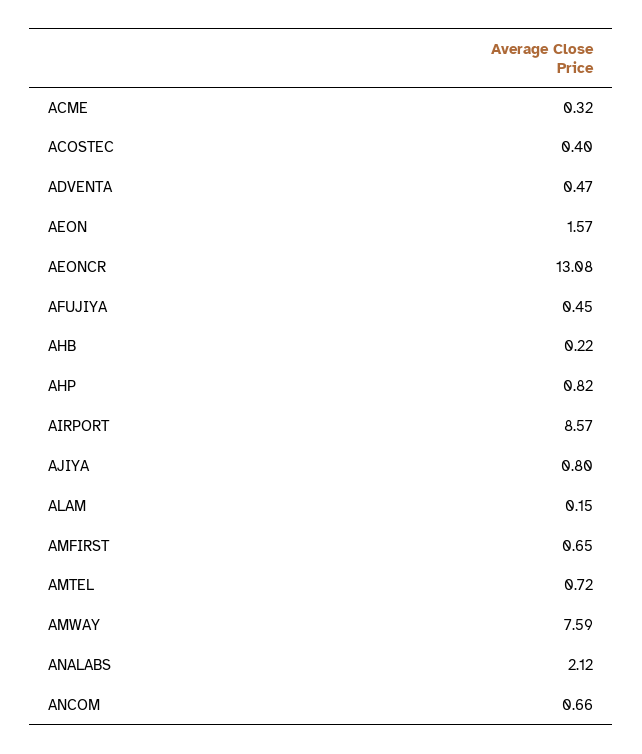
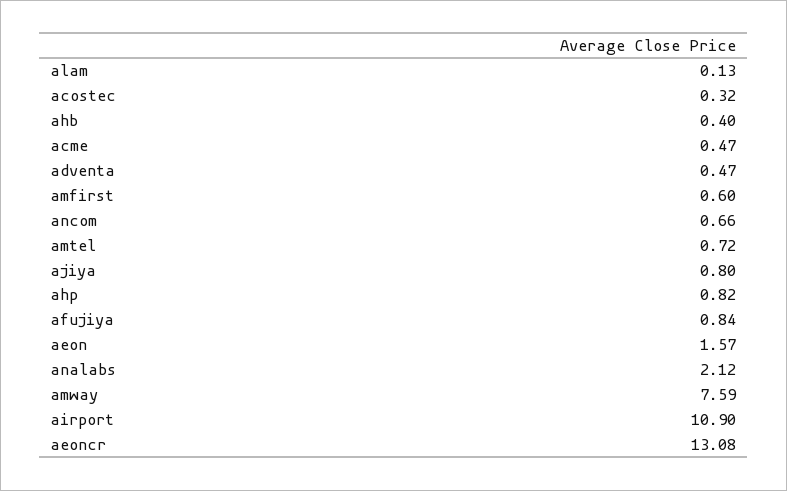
  {
-   "ACME": 0.32,
+   "ACME": 0.47,
-   "ACOSTEC": 0.4,
+   "ACOSTEC": 0.32,
    "ADVENTA": 0.47,
    "AEON": 1.57,
    "AEONCR": 13.08,
-   "AFUJIYA": 0.45,
+   "AFUJIYA": 0.84,
-   "AHB": 0.22,
+   "AHB": 0.4,
    "AHP": 0.82,
-   "AIRPORT": 8.57,
+   "AIRPORT": 10.9,
    "AJIYA": 0.8,
-   "ALAM": 0.15,
+   "ALAM": 0.13,
-   "AMFIRST": 0.65,
+   "AMFIRST": 0.6,
    "AMTEL": 0.72,
    "AMWAY": 7.59,
    "ANALABS": 2.12,
    "ANCOM": 0.66
  }

